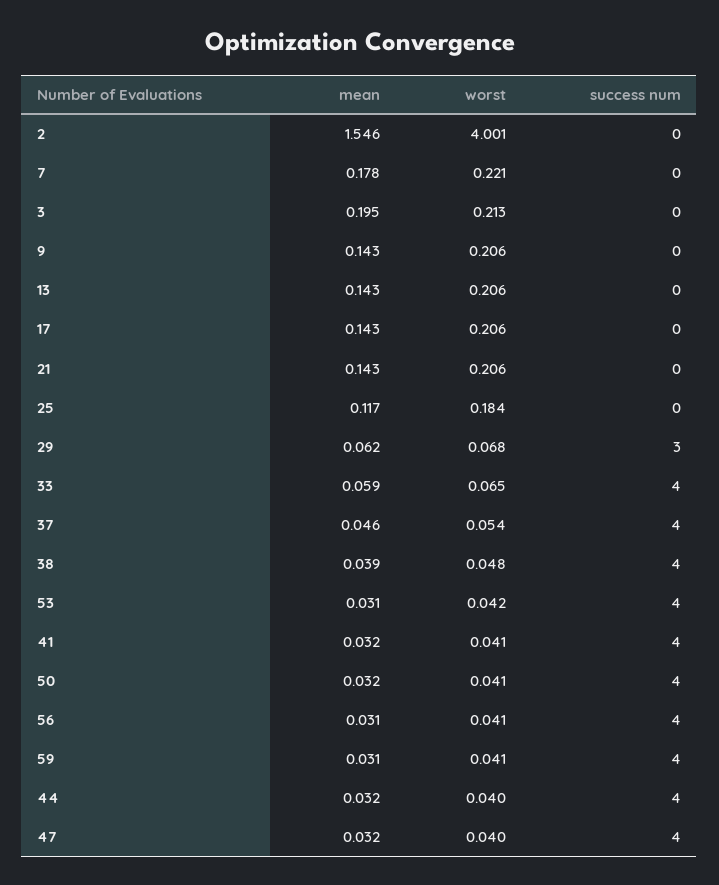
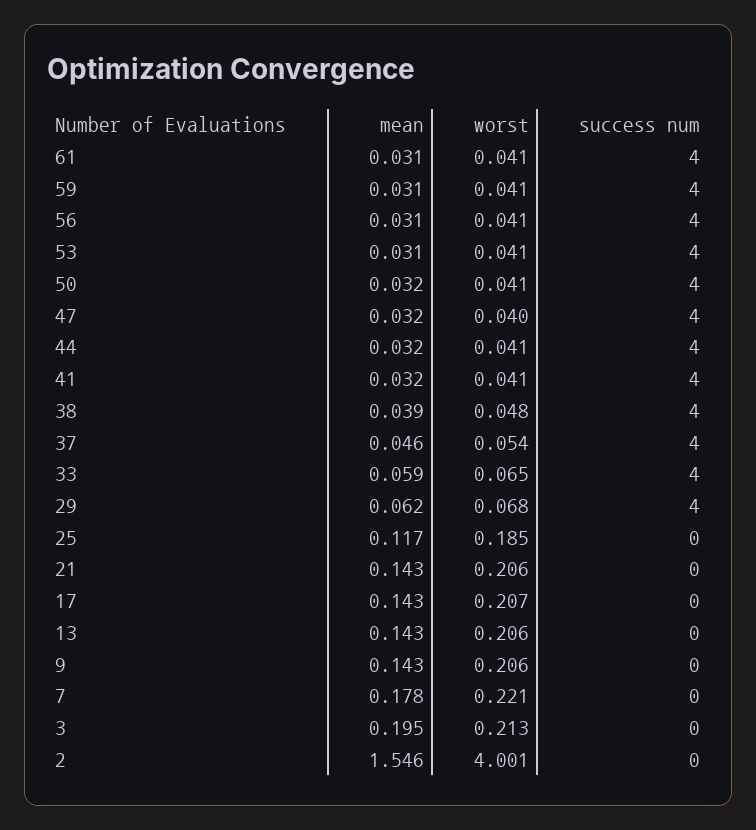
  {
    "mean": {
      "2": 1.546,
      "7": 0.178,
      "3": 0.195,
      "9": 0.143,
      "13": 0.143,
      "17": 0.143,
      "21": 0.143,
      "25": 0.117,
      "29": 0.062,
      "33": 0.059,
      "37": 0.046,
      "38": 0.039,
      "53": 0.031,
      "41": 0.032,
      "50": 0.032,
      "56": 0.031,
      "59": 0.031,
      "44": 0.032,
-     "47": 0.032
+     "47": 0.032,
+     "61": 0.031
    },
    "worst": {
      "2": 4.001,
      "7": 0.221,
      "3": 0.213,
      "9": 0.206,
      "13": 0.206,
-     "17": 0.206,
+     "17": 0.207,
      "21": 0.206,
-     "25": 0.184,
+     "25": 0.185,
      "29": 0.068,
      "33": 0.065,
      "37": 0.054,
      "38": 0.048,
-     "53": 0.042,
+     "53": 0.041,
      "41": 0.041,
      "50": 0.041,
      "56": 0.041,
      "59": 0.041,
-     "44": 0.04,
+     "44": 0.041,
-     "47": 0.04
+     "47": 0.04,
+     "61": 0.041
    },
    "success num": {
      "2": 0,
      "7": 0,
      "3": 0,
      "9": 0,
      "13": 0,
      "17": 0,
      "21": 0,
      "25": 0,
-     "29": 3,
+     "29": 4,
      "33": 4,
      "37": 4,
      "38": 4,
      "53": 4,
      "41": 4,
      "50": 4,
      "56": 4,
      "59": 4,
      "44": 4,
-     "47": 4
+     "47": 4,
+     "61": 4
    }
  }

